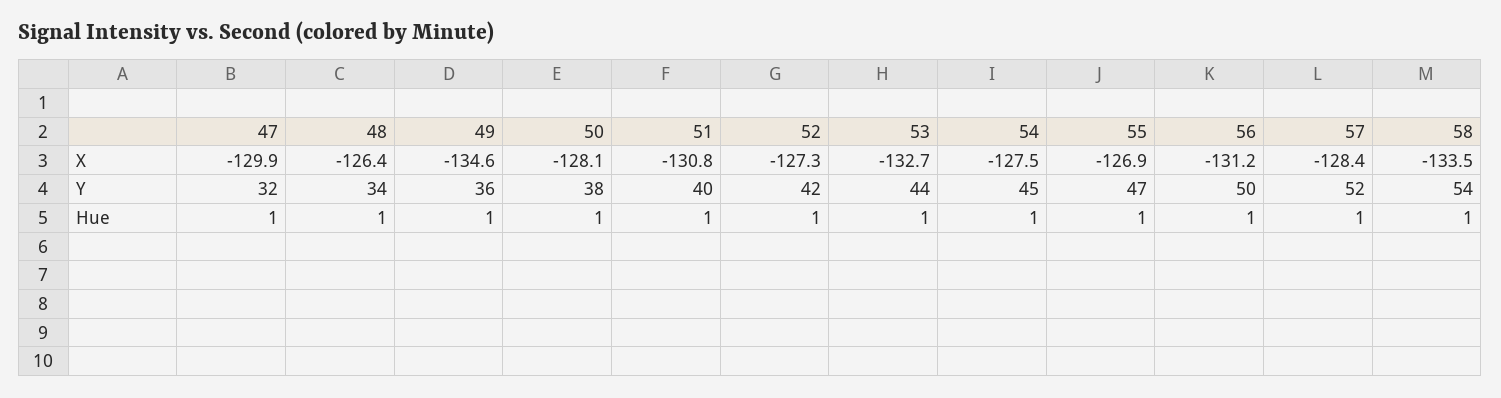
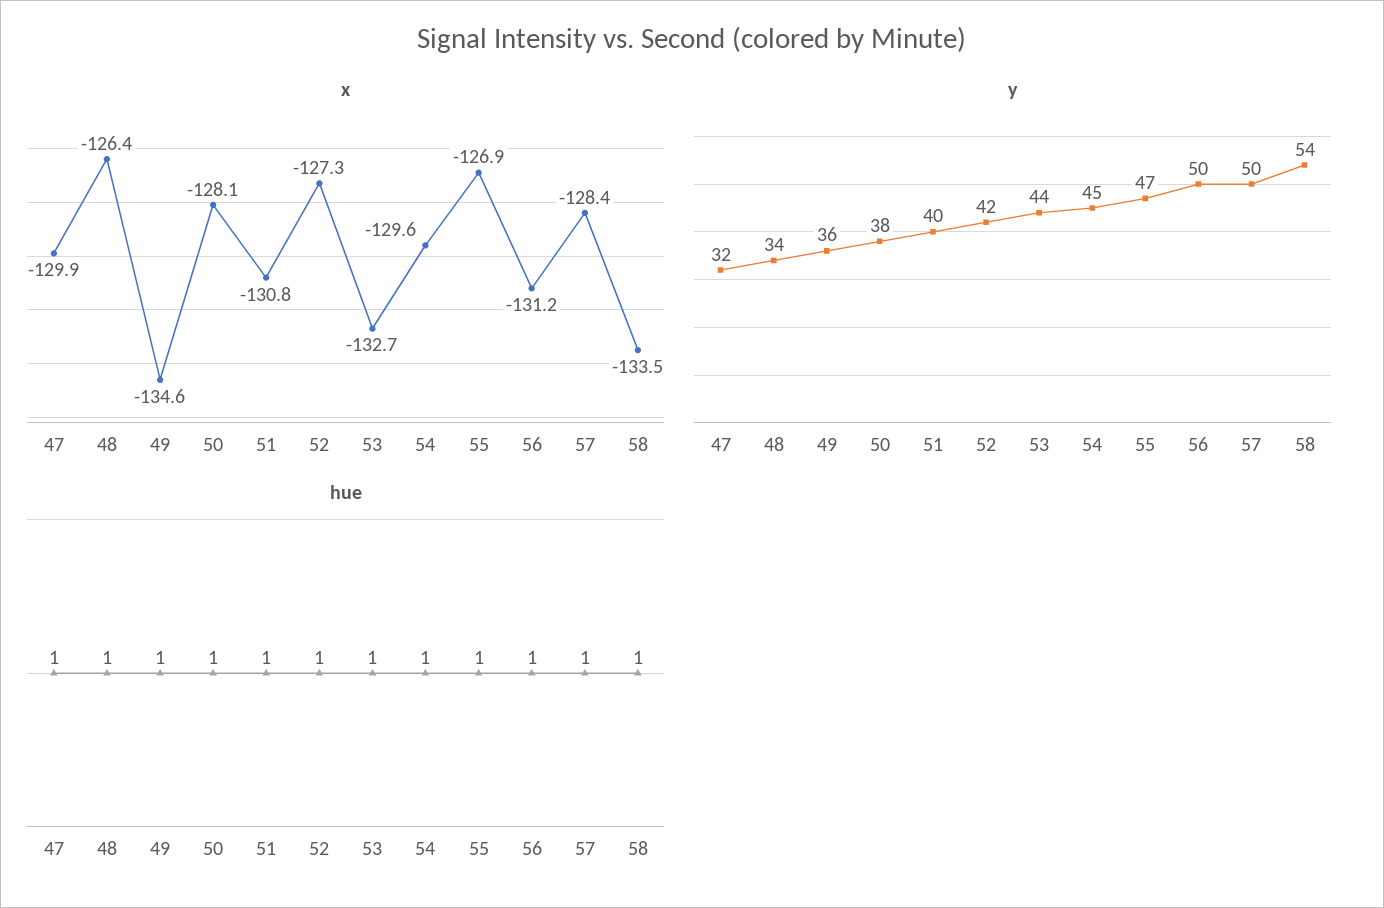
  {
    "X": {
      "47": -129.9,
      "48": -126.4,
      "49": -134.6,
      "50": -128.1,
      "51": -130.8,
      "52": -127.3,
      "53": -132.7,
-     "54": -127.5,
+     "54": -129.6,
      "55": -126.9,
      "56": -131.2,
      "57": -128.4,
      "58": -133.5
    },
    "Y": {
      "47": 32,
      "48": 34,
      "49": 36,
      "50": 38,
      "51": 40,
      "52": 42,
      "53": 44,
      "54": 45,
      "55": 47,
      "56": 50,
-     "57": 52,
+     "57": 50,
      "58": 54
    },
    "Hue": {
      "47": 1,
      "48": 1,
      "49": 1,
      "50": 1,
      "51": 1,
      "52": 1,
      "53": 1,
      "54": 1,
      "55": 1,
      "56": 1,
      "57": 1,
      "58": 1
    }
  }

